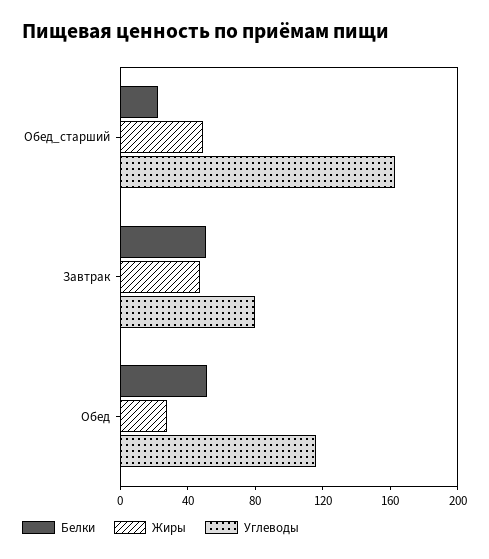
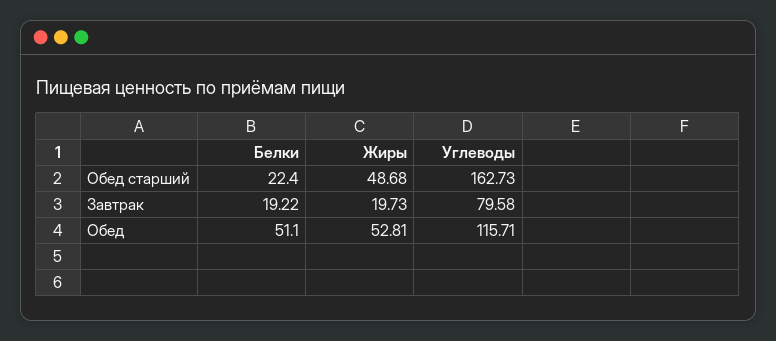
  {
    "Белки": {
      "Обед_старший": 22.4,
-     "Завтрак": 50,
+     "Завтрак": 19.22,
      "Обед": 51.1
    },
    "Жиры": {
      "Обед_старший": 48.68,
-     "Завтрак": 50,
+     "Завтрак": 19.73,
-     "Обед": 30
+     "Обед": 52.81
    },
    "Углеводы": {
      "Обед_старший": 162.73,
      "Завтрак": 79.58,
      "Обед": 115.71
    }
  }

